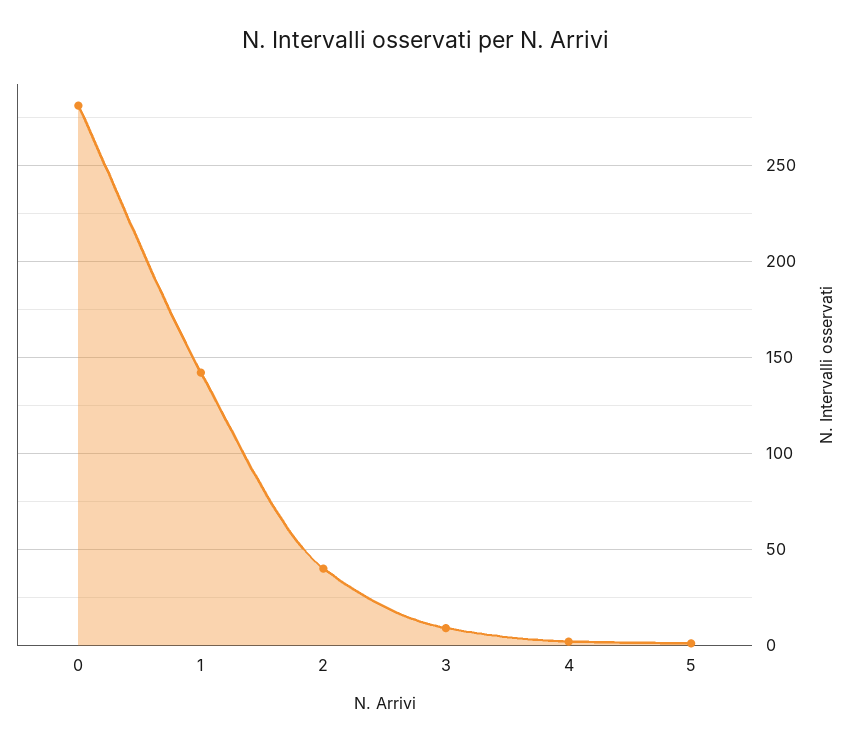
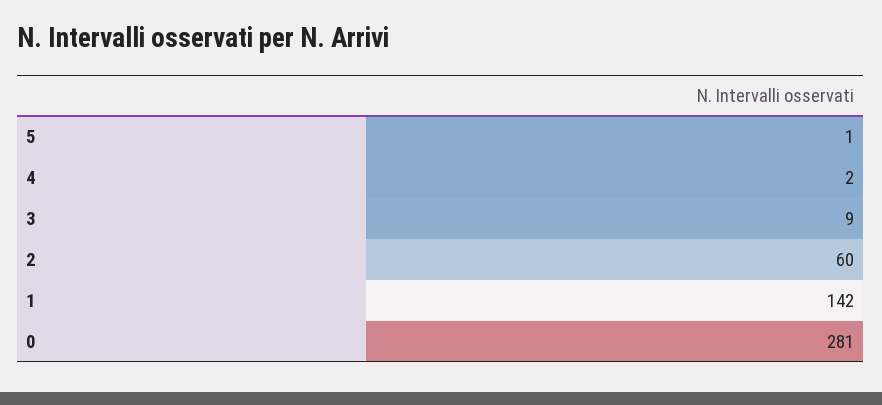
  {
    "0": 281,
    "1": 142,
-   "2": 40,
+   "2": 60,
    "3": 9,
    "4": 2,
    "5": 1
  }

